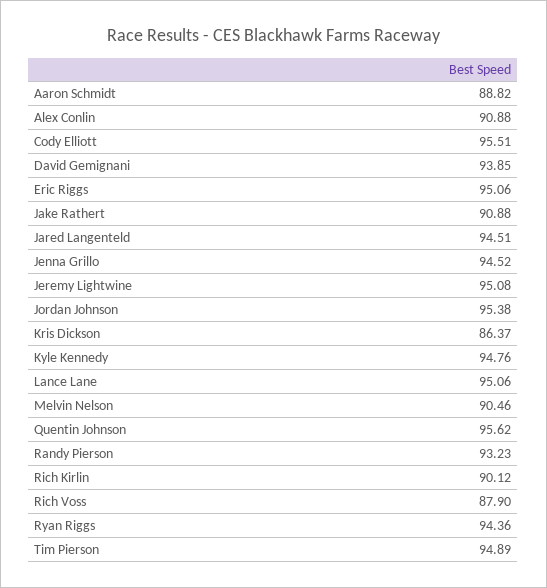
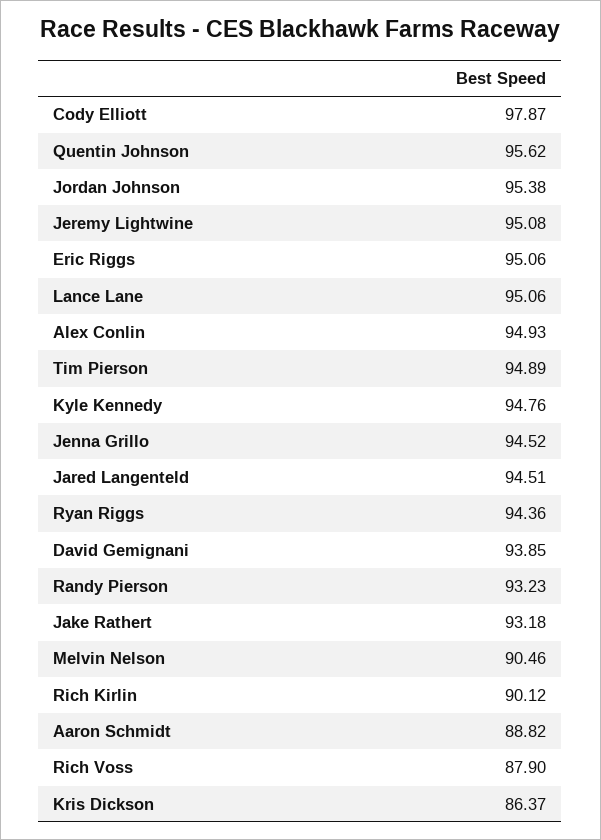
  {
    "Aaron Schmidt": 88.82,
-   "Alex Conlin": 90.88,
+   "Alex Conlin": 94.93,
-   "Cody Elliott": 95.51,
+   "Cody Elliott": 97.87,
    "David Gemignani": 93.85,
    "Eric Riggs": 95.06,
-   "Jake Rathert": 90.88,
+   "Jake Rathert": 93.18,
    "Jared Langenteld": 94.51,
    "Jenna Grillo": 94.52,
    "Jeremy Lightwine": 95.08,
    "Jordan Johnson": 95.38,
    "Kris Dickson": 86.37,
    "Kyle Kennedy": 94.76,
    "Lance Lane": 95.06,
    "Melvin Nelson": 90.46,
    "Quentin Johnson": 95.62,
    "Randy Pierson": 93.23,
    "Rich Kirlin": 90.12,
    "Rich Voss": 87.9,
    "Ryan Riggs": 94.36,
    "Tim Pierson": 94.89
  }

